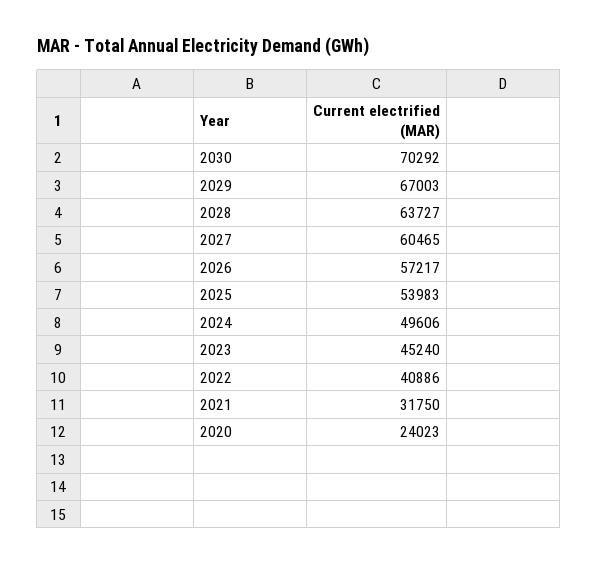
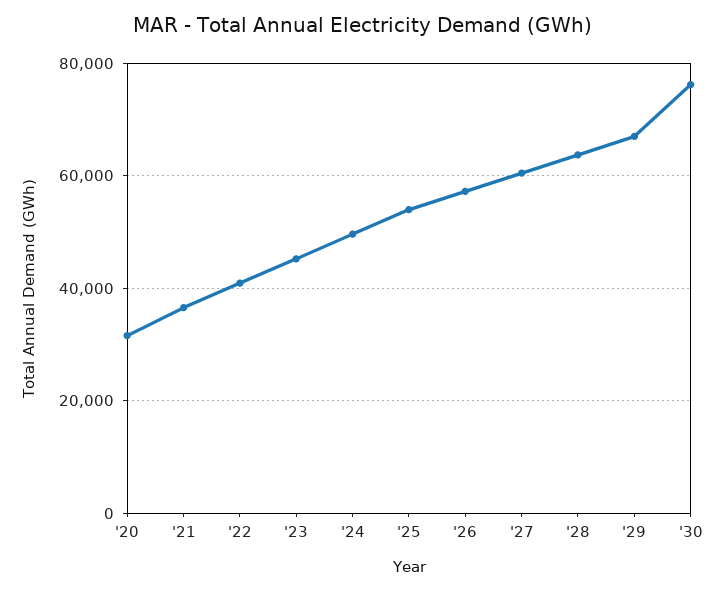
  {
-   "2030": 70292,
+   "2030": 76000,
    "2029": 67003,
    "2028": 63727,
    "2027": 60465,
    "2026": 57217,
    "2025": 53983,
    "2024": 49606,
    "2023": 45240,
    "2022": 40886,
-   "2021": 31750,
+   "2021": 36000,
-   "2020": 24023
+   "2020": 32000
  }

